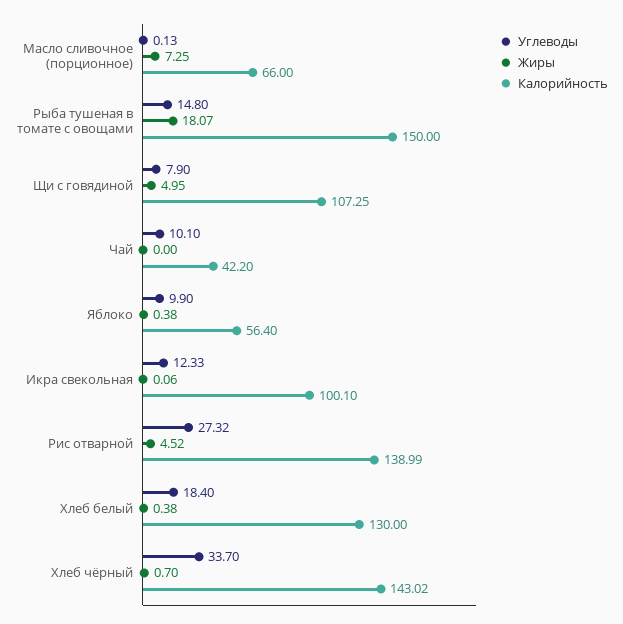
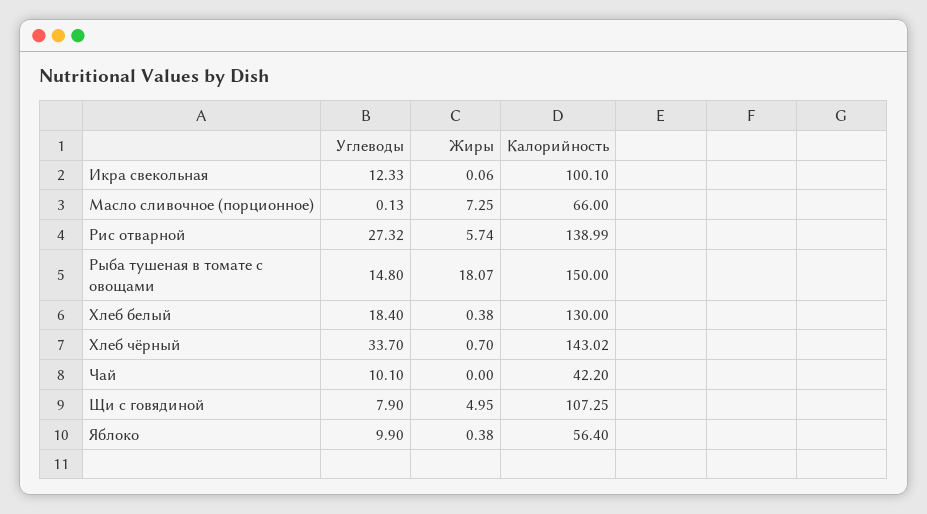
  {
    "Углеводы": {
      "Масло сливочное (порционное)": 0.13,
      "Рыба тушеная в томате с овощами": 14.8,
      "Щи с говядиной": 7.9,
      "Чай": 10.1,
      "Яблоко": 9.9,
      "Икра свекольная": 12.33,
      "Рис отварной": 27.32,
      "Хлеб белый": 18.4,
      "Хлеб чёрный": 33.7
    },
    "Жиры": {
      "Масло сливочное (порционное)": 7.25,
      "Рыба тушеная в томате с овощами": 18.07,
      "Щи с говядиной": 4.95,
      "Чай": 0,
      "Яблоко": 0.38,
      "Икра свекольная": 0.06,
-     "Рис отварной": 4.52,
+     "Рис отварной": 5.74,
      "Хлеб белый": 0.38,
      "Хлеб чёрный": 0.7
    },
    "Калорийность": {
      "Масло сливочное (порционное)": 66,
      "Рыба тушеная в томате с овощами": 150,
      "Щи с говядиной": 107.25,
      "Чай": 42.2,
      "Яблоко": 56.4,
      "Икра свекольная": 100.1,
      "Рис отварной": 138.99,
      "Хлеб белый": 130,
      "Хлеб чёрный": 143.02
    }
  }

